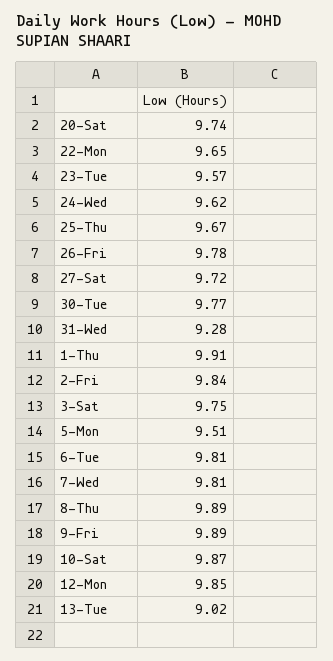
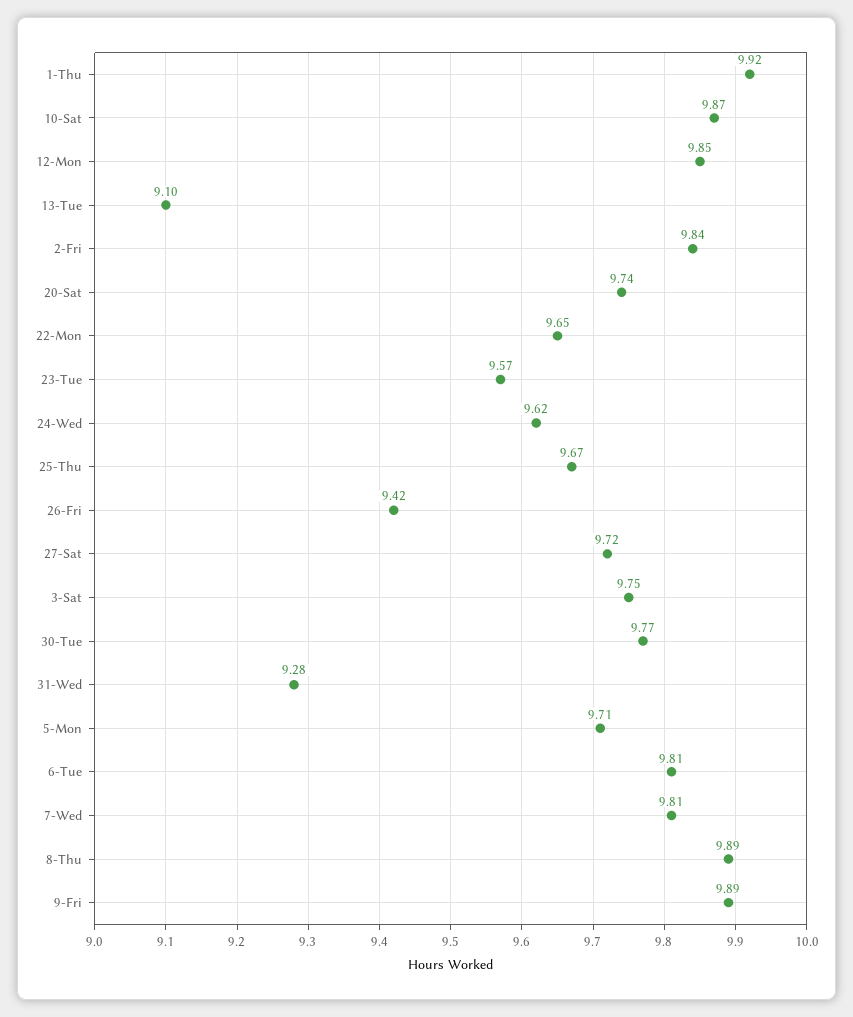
  {
    "20-Sat": 9.74,
    "22-Mon": 9.65,
    "23-Tue": 9.57,
    "24-Wed": 9.62,
    "25-Thu": 9.67,
-   "26-Fri": 9.78,
+   "26-Fri": 9.42,
    "27-Sat": 9.72,
    "30-Tue": 9.77,
    "31-Wed": 9.28,
-   "1-Thu": 9.91,
+   "1-Thu": 9.92,
    "2-Fri": 9.84,
    "3-Sat": 9.75,
-   "5-Mon": 9.51,
+   "5-Mon": 9.71,
    "6-Tue": 9.81,
    "7-Wed": 9.81,
    "8-Thu": 9.89,
    "9-Fri": 9.89,
    "10-Sat": 9.87,
    "12-Mon": 9.85,
-   "13-Tue": 9.02
+   "13-Tue": 9.1
  }

